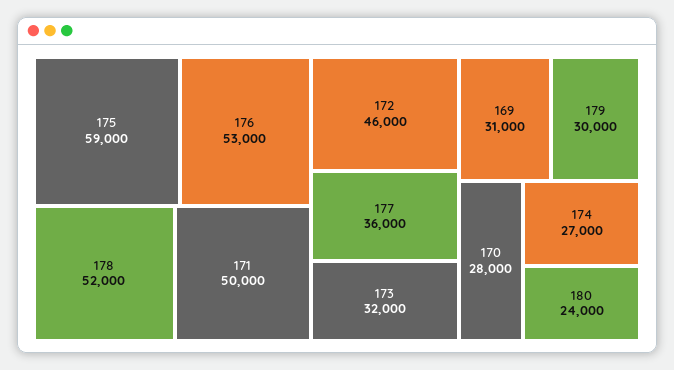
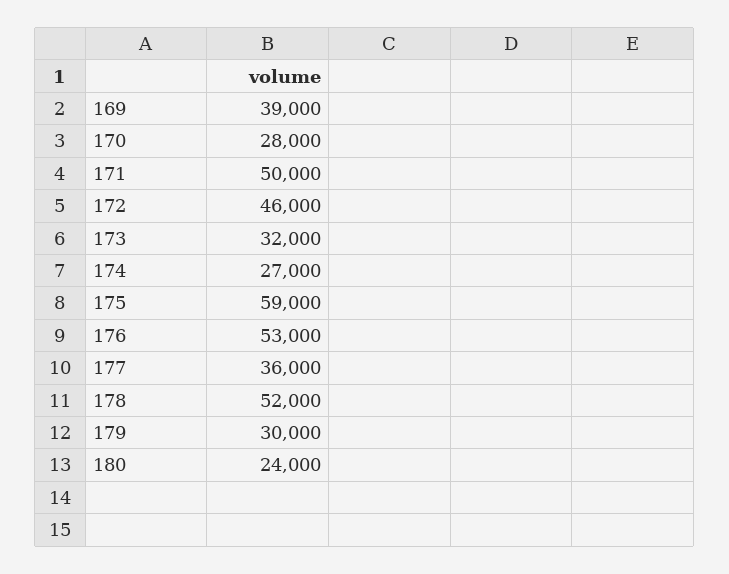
  {
    "175": 59000,
    "176": 53000,
    "178": 52000,
    "171": 50000,
    "172": 46000,
    "177": 36000,
    "173": 32000,
-   "169": 31000,
+   "169": 39000,
    "179": 30000,
    "170": 28000,
    "174": 27000,
    "180": 24000
  }

